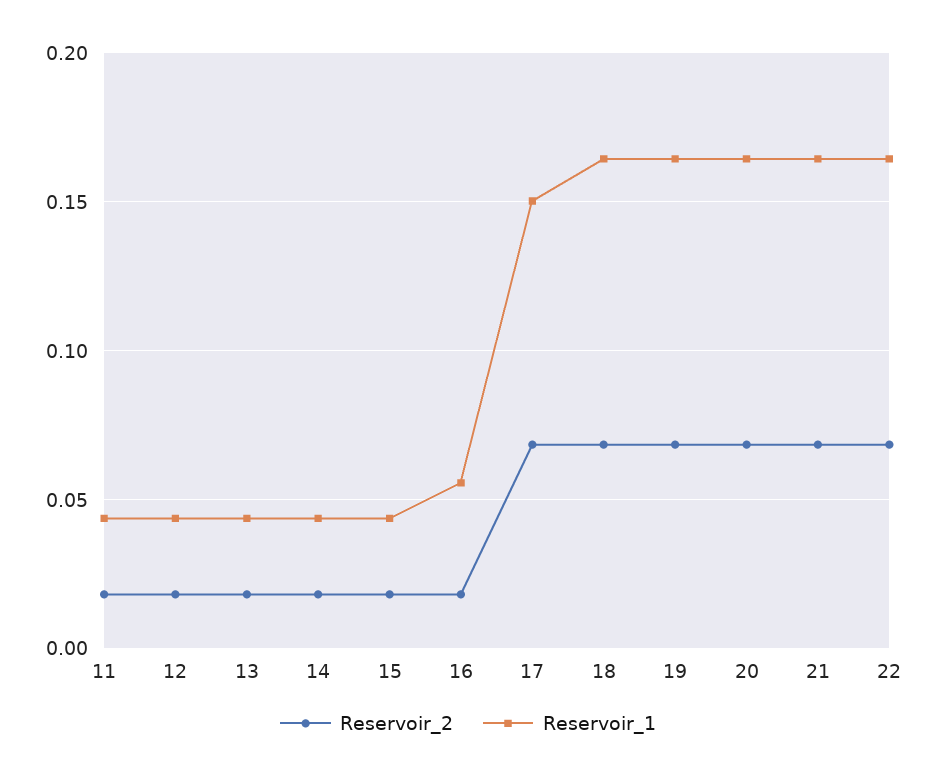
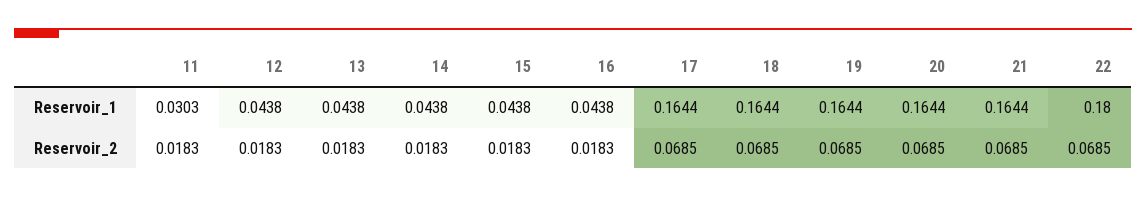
  {
    "Reservoir_2": {
      "11": 0.0183,
      "12": 0.0183,
      "13": 0.0183,
      "14": 0.0183,
      "15": 0.0183,
      "16": 0.0183,
      "17": 0.0685,
      "18": 0.0685,
      "19": 0.0685,
      "20": 0.0685,
      "21": 0.0685,
      "22": 0.0685
    },
    "Reservoir_1": {
-     "11": 0.045,
+     "11": 0.0303,
      "12": 0.0438,
      "13": 0.0438,
      "14": 0.0438,
      "15": 0.0438,
-     "16": 0.055,
+     "16": 0.0438,
-     "17": 0.15,
+     "17": 0.1644,
      "18": 0.1644,
      "19": 0.1644,
      "20": 0.1644,
      "21": 0.1644,
-     "22": 0.165
+     "22": 0.18
    }
  }

